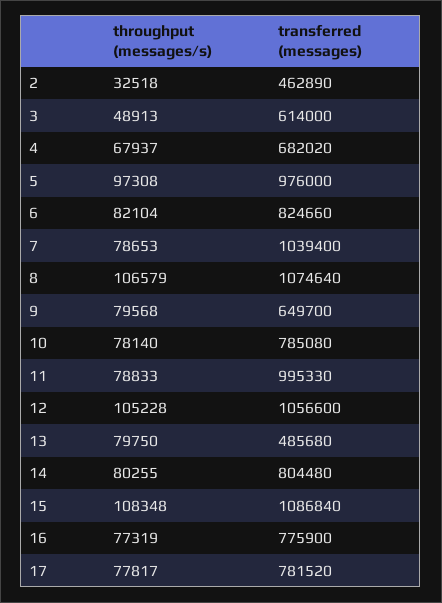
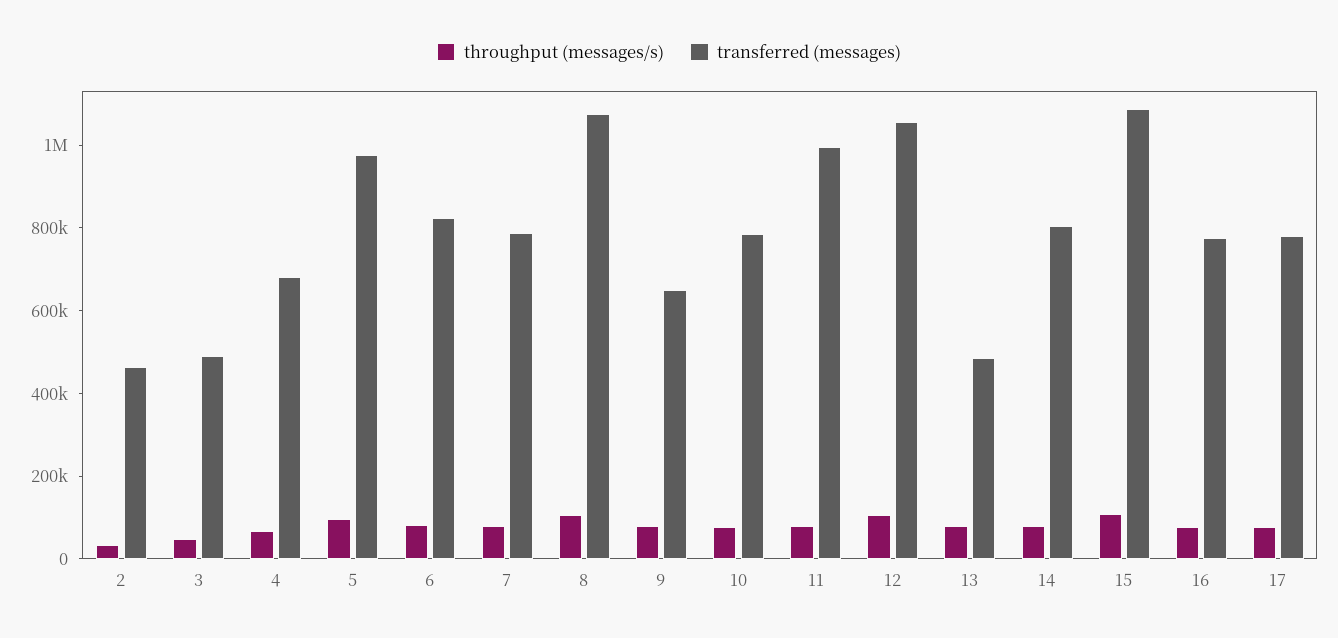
  {
    "throughput (messages/s)": {
      "2": 32518,
      "3": 48913,
      "4": 67937,
      "5": 97308,
      "6": 82104,
      "7": 78653,
      "8": 106579,
      "9": 79568,
      "10": 78140,
      "11": 78833,
      "12": 105228,
      "13": 79750,
      "14": 80255,
      "15": 108348,
      "16": 77319,
      "17": 77817
    },
    "transferred (messages)": {
      "2": 462890,
-     "3": 614000,
+     "3": 500000,
      "4": 682020,
      "5": 976000,
      "6": 824660,
-     "7": 1039400,
+     "7": 800000,
      "8": 1074640,
      "9": 649700,
      "10": 785080,
      "11": 995330,
      "12": 1056600,
      "13": 485680,
      "14": 804480,
      "15": 1086840,
      "16": 775900,
      "17": 781520
    }
  }

